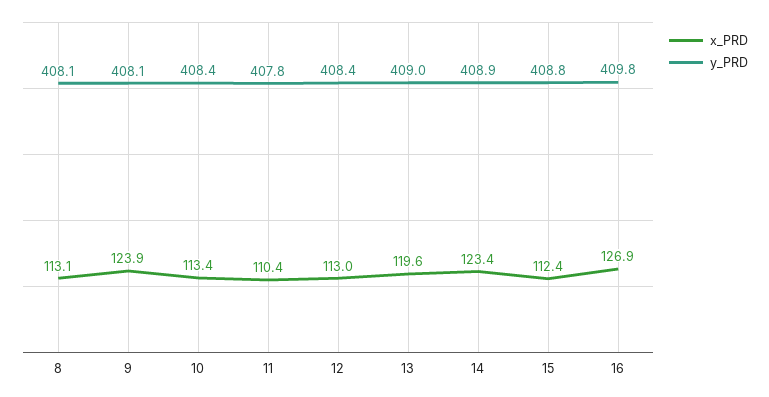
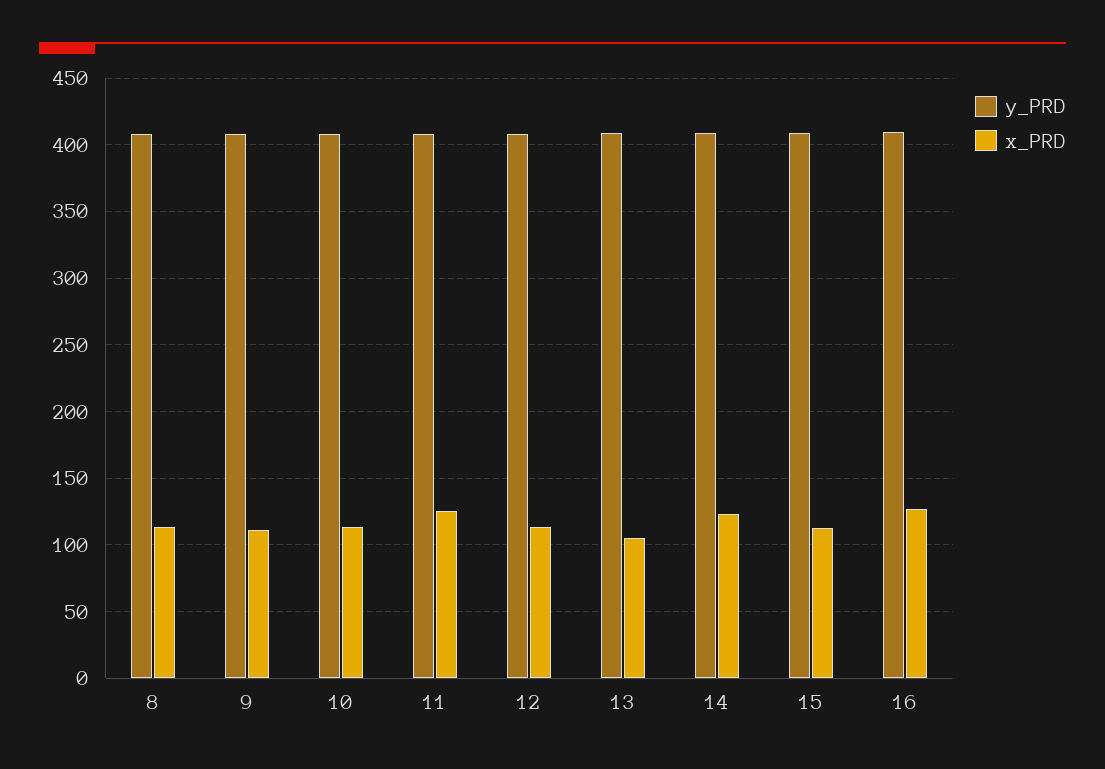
  {
    "x_PRD": {
      "8": 113.1,
-     "9": 123.9,
+     "9": 110,
      "10": 113.4,
-     "11": 110.4,
+     "11": 125,
      "12": 113,
-     "13": 119.6,
+     "13": 105,
      "14": 123.4,
      "15": 112.4,
      "16": 126.9
    },
    "y_PRD": {
      "8": 408.1,
      "9": 408.1,
      "10": 408.4,
      "11": 407.8,
      "12": 408.4,
      "13": 409,
      "14": 408.9,
      "15": 408.8,
      "16": 409.8
    }
  }

